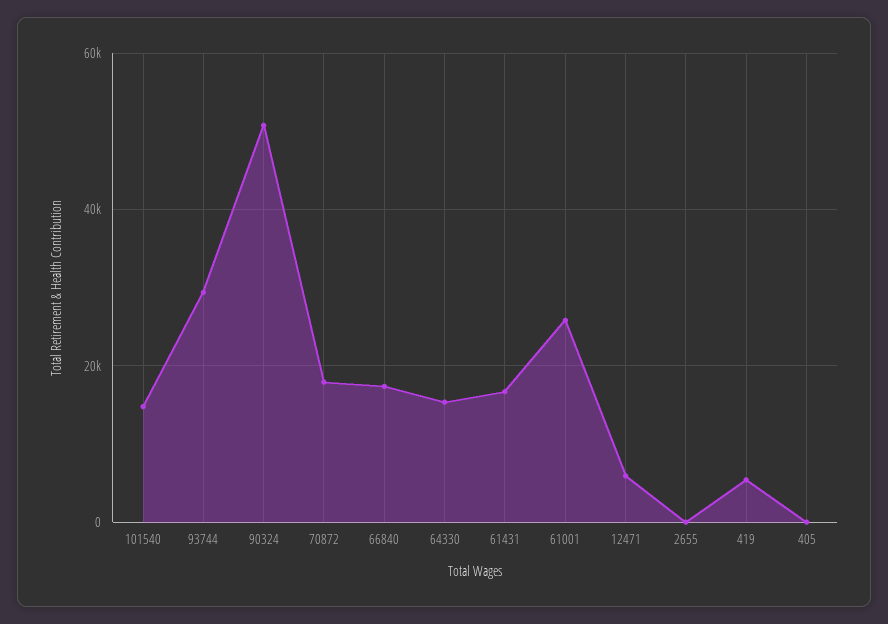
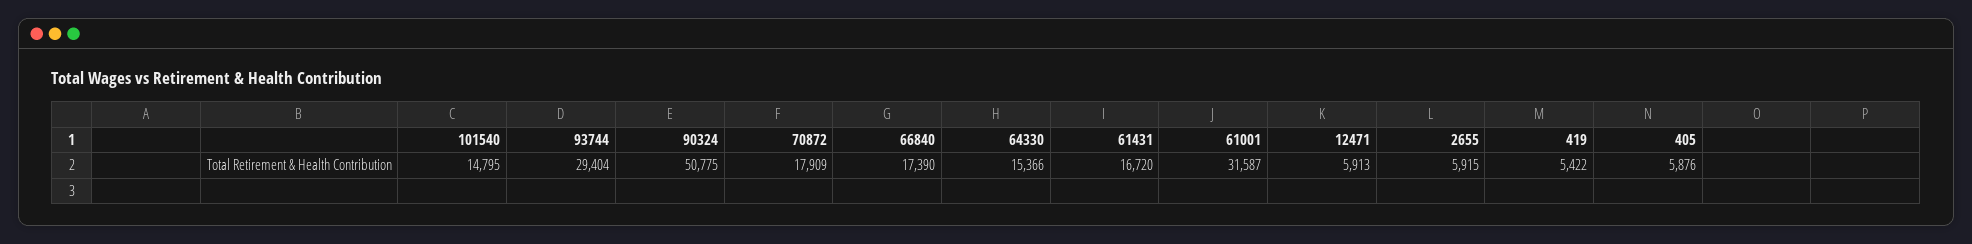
  {
    "101540": 14795,
    "93744": 29404,
    "90324": 50775,
    "70872": 17909,
    "66840": 17390,
    "64330": 15366,
    "61431": 16720,
-   "61001": 26000,
+   "61001": 31587,
    "12471": 5913,
-   "2655": 0,
+   "2655": 5915,
    "419": 5422,
-   "405": 0
+   "405": 5876
  }

